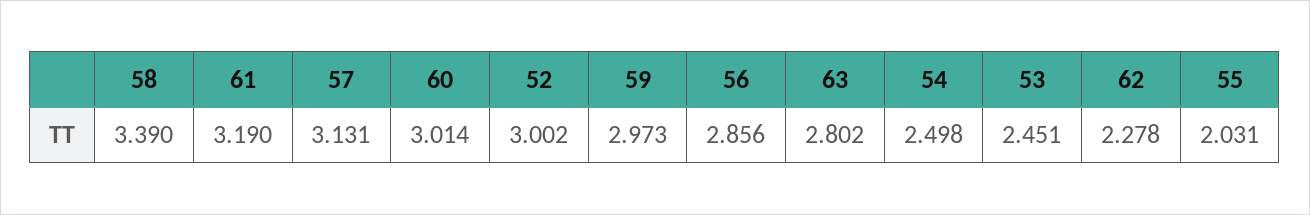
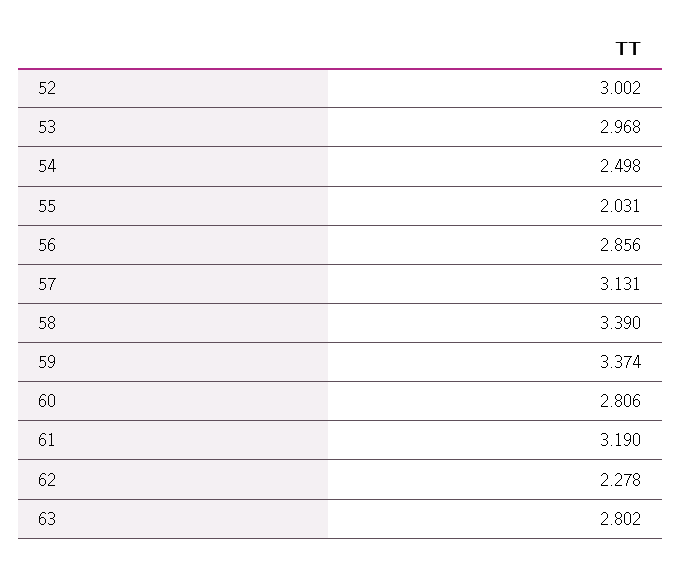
  {
    "58": 3.39,
    "61": 3.19,
    "57": 3.131,
-   "60": 3.014,
+   "60": 2.806,
    "52": 3.002,
-   "59": 2.973,
+   "59": 3.374,
    "56": 2.856,
    "63": 2.802,
    "54": 2.498,
-   "53": 2.451,
+   "53": 2.968,
    "62": 2.278,
    "55": 2.031
  }

